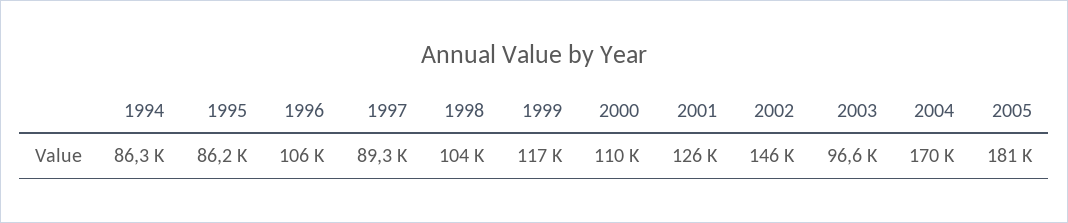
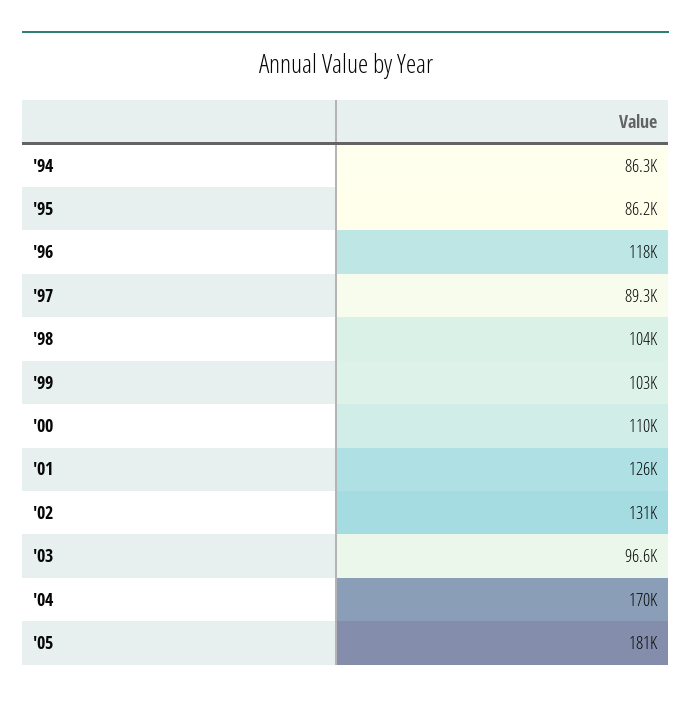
  {
    "1994": 86300,
    "1995": 86200,
-   "1996": 106000,
+   "1996": 118000,
    "1997": 89300,
    "1998": 104000,
-   "1999": 117000,
+   "1999": 103000,
    "2000": 110000,
    "2001": 126000,
-   "2002": 146000,
+   "2002": 131000,
    "2003": 96600,
    "2004": 170000,
    "2005": 181000
  }

